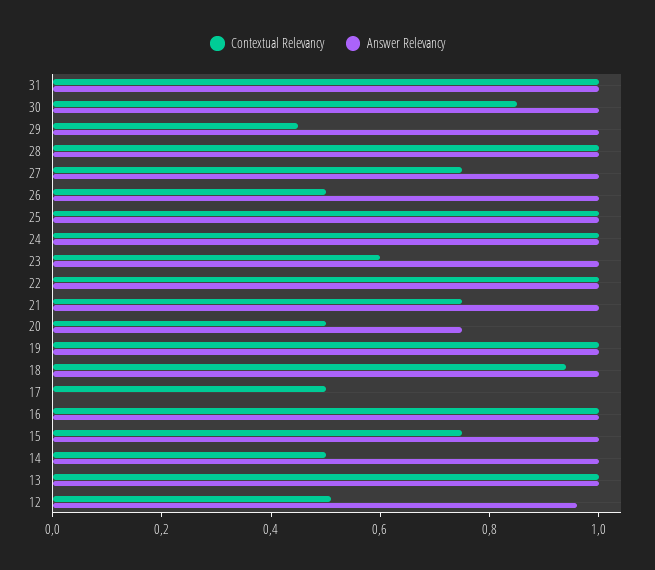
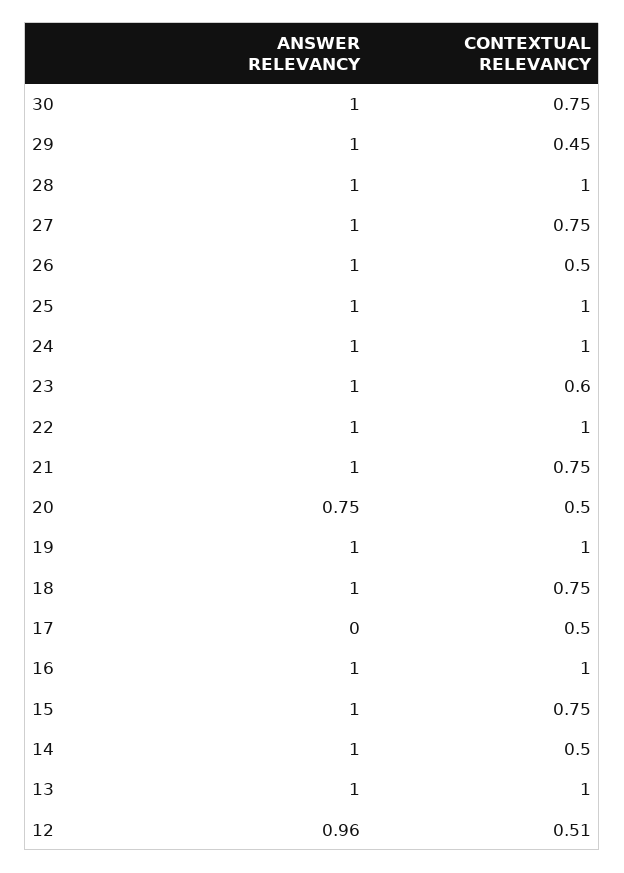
  {
    "Contextual Relevancy": {
-     "31": 1,
-     "30": 0.85,
+     "30": 0.75,
      "29": 0.45,
      "28": 1,
      "27": 0.75,
      "26": 0.5,
      "25": 1,
      "24": 1,
      "23": 0.6,
      "22": 1,
      "21": 0.75,
      "20": 0.5,
      "19": 1,
-     "18": 0.95,
+     "18": 0.75,
      "17": 0.5,
      "16": 1,
      "15": 0.75,
      "14": 0.5,
      "13": 1,
      "12": 0.51
    },
    "Answer Relevancy": {
-     "31": 1,
      "30": 1,
      "29": 1,
      "28": 1,
      "27": 1,
      "26": 1,
      "25": 1,
      "24": 1,
      "23": 1,
      "22": 1,
      "21": 1,
      "20": 0.75,
      "19": 1,
      "18": 1,
      "17": 0,
      "16": 1,
      "15": 1,
      "14": 1,
      "13": 1,
      "12": 0.96
    }
  }

